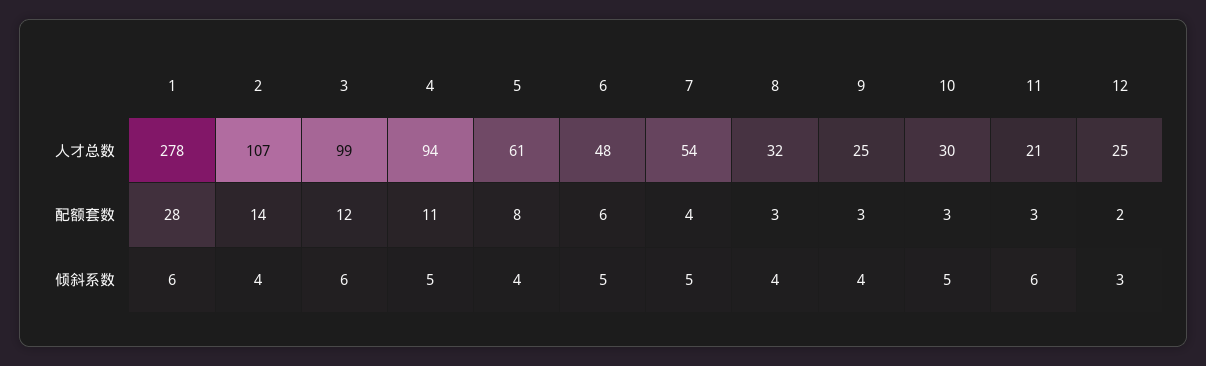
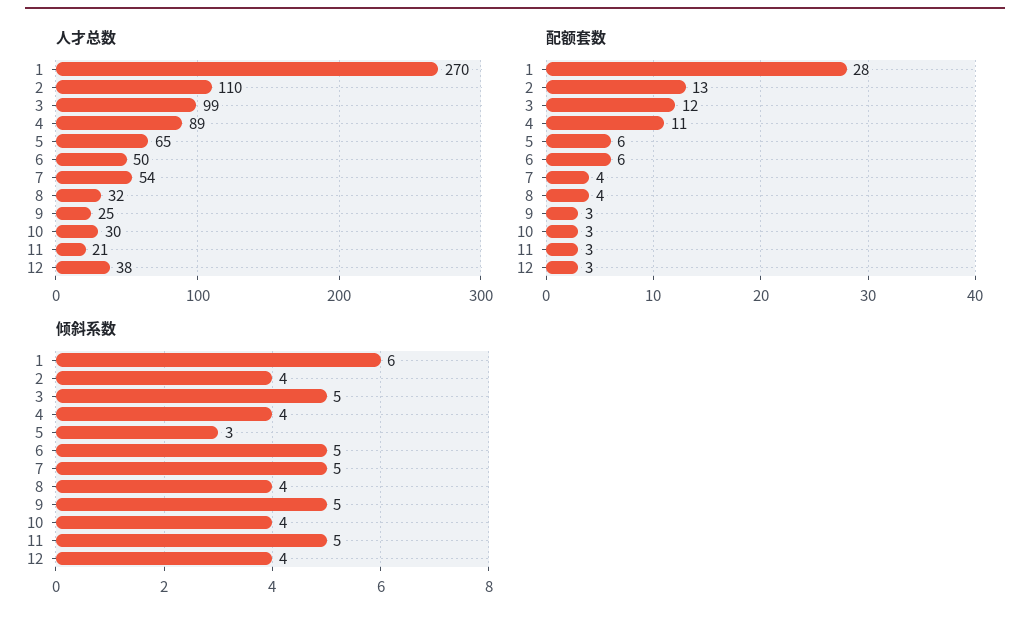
  {
    "人才总数": {
-     "1": 278,
+     "1": 270,
-     "2": 107,
+     "2": 110,
      "3": 99,
-     "4": 94,
+     "4": 89,
-     "5": 61,
+     "5": 65,
-     "6": 48,
+     "6": 50,
      "7": 54,
      "8": 32,
      "9": 25,
      "10": 30,
      "11": 21,
-     "12": 25
+     "12": 38
    },
    "配额套数": {
      "1": 28,
-     "2": 14,
+     "2": 13,
      "3": 12,
      "4": 11,
-     "5": 8,
+     "5": 6,
      "6": 6,
      "7": 4,
-     "8": 3,
+     "8": 4,
      "9": 3,
      "10": 3,
      "11": 3,
-     "12": 2
+     "12": 3
    },
    "倾斜系数": {
      "1": 6,
      "2": 4,
-     "3": 6,
+     "3": 5,
-     "4": 5,
+     "4": 4,
-     "5": 4,
+     "5": 3,
      "6": 5,
      "7": 5,
      "8": 4,
-     "9": 4,
+     "9": 5,
-     "10": 5,
+     "10": 4,
-     "11": 6,
+     "11": 5,
-     "12": 3
+     "12": 4
    }
  }

